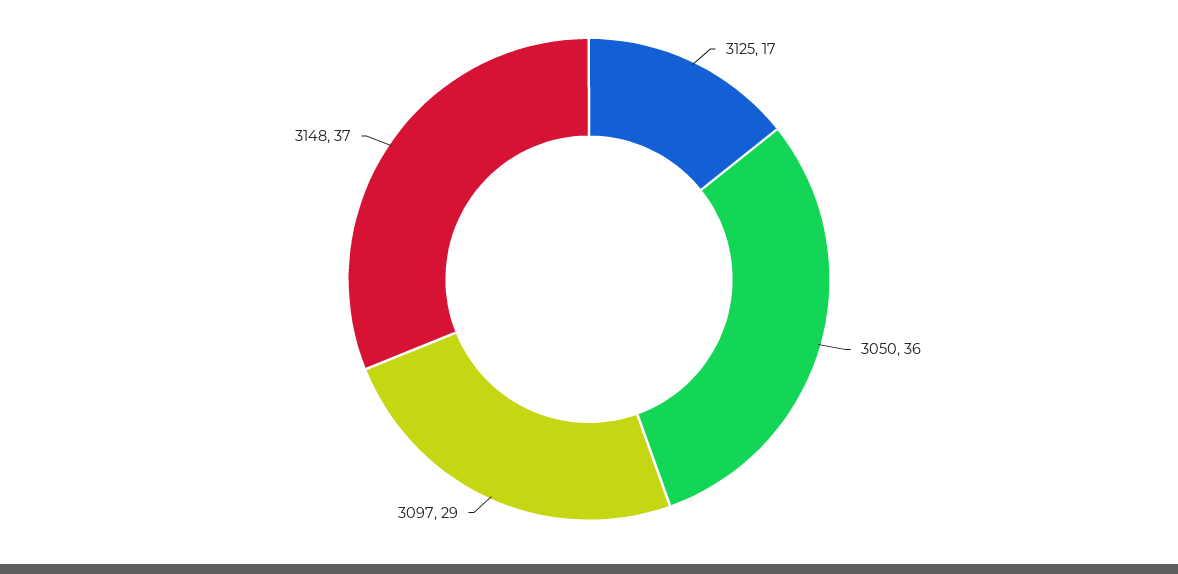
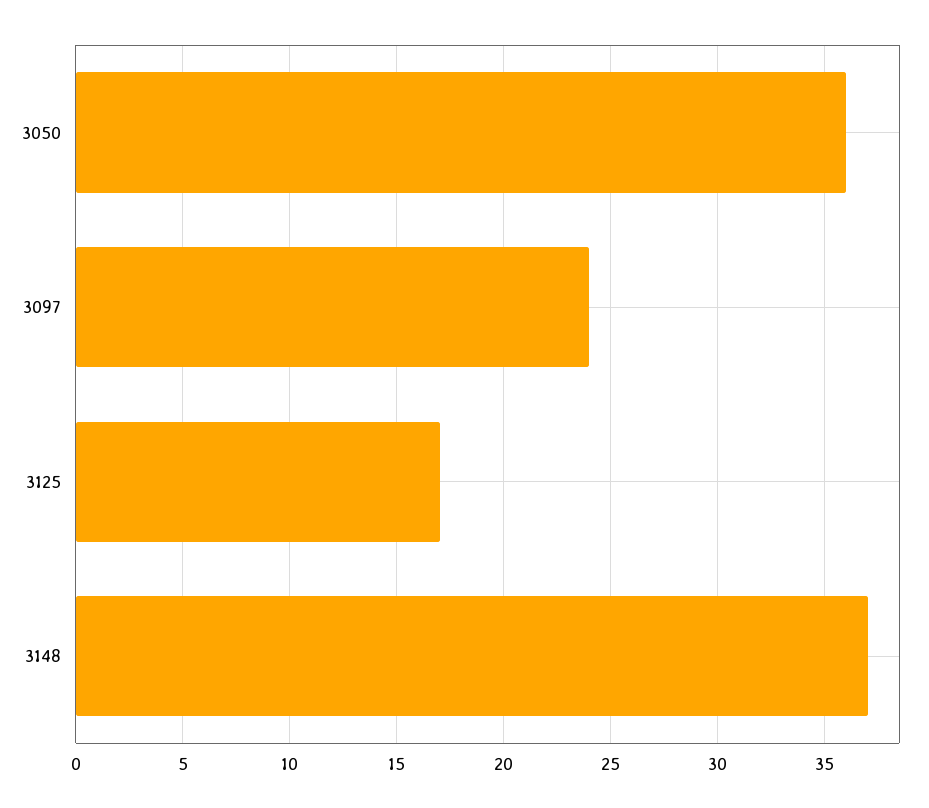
  {
    "3125": 17,
    "3050": 36,
-   "3097": 29,
+   "3097": 24,
    "3148": 37
  }

